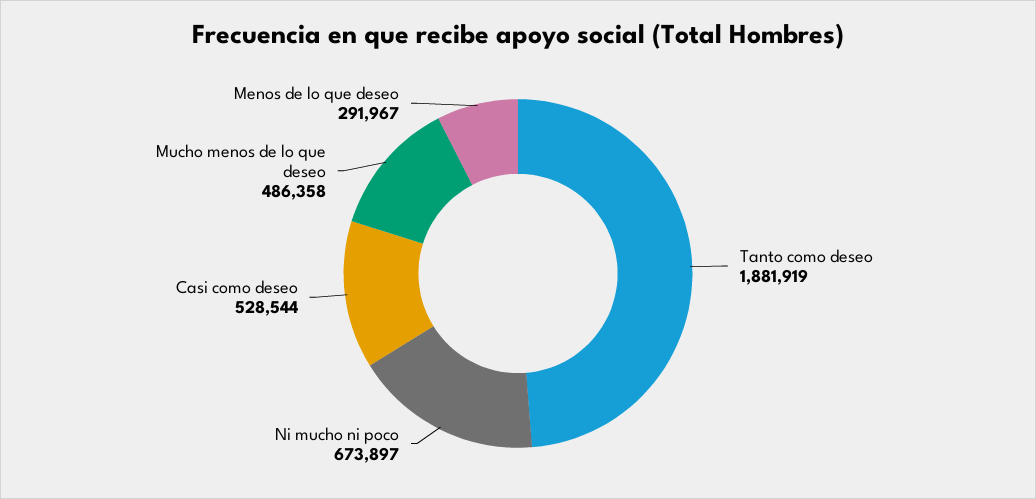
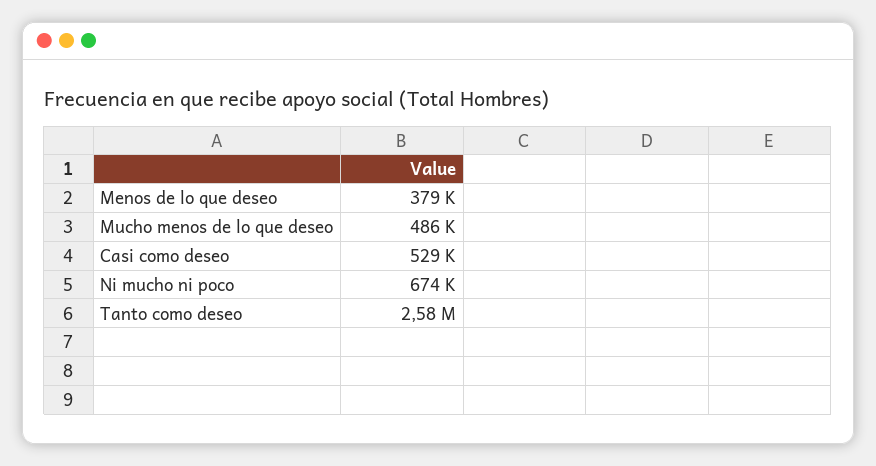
  {
-   "Tanto como deseo": 1881919,
+   "Tanto como deseo": 2580000,
    "Ni mucho ni poco": 673897,
    "Casi como deseo": 528544,
    "Mucho menos de lo que deseo": 486358,
-   "Menos de lo que deseo": 291967
+   "Menos de lo que deseo": 379000
  }

